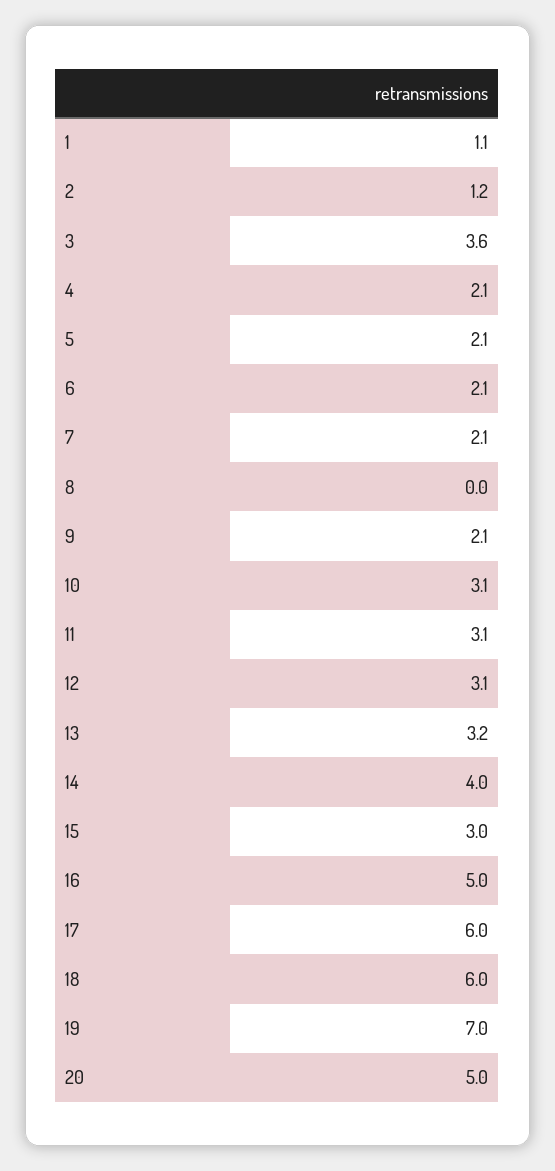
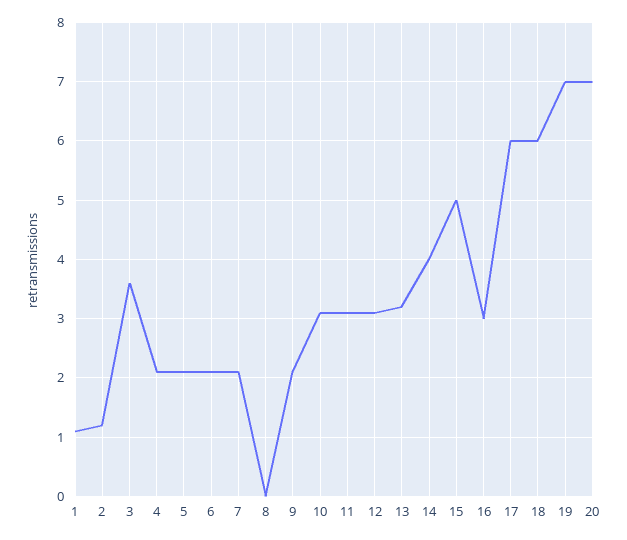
  {
    "1": 1.1,
    "2": 1.2,
    "3": 3.6,
    "4": 2.1,
    "5": 2.1,
    "6": 2.1,
    "7": 2.1,
    "8": 0,
    "9": 2.1,
    "10": 3.1,
    "11": 3.1,
    "12": 3.1,
    "13": 3.2,
    "14": 4,
-   "15": 3,
+   "15": 5,
-   "16": 5,
+   "16": 3,
    "17": 6,
    "18": 6,
    "19": 7,
-   "20": 5
+   "20": 7
  }

